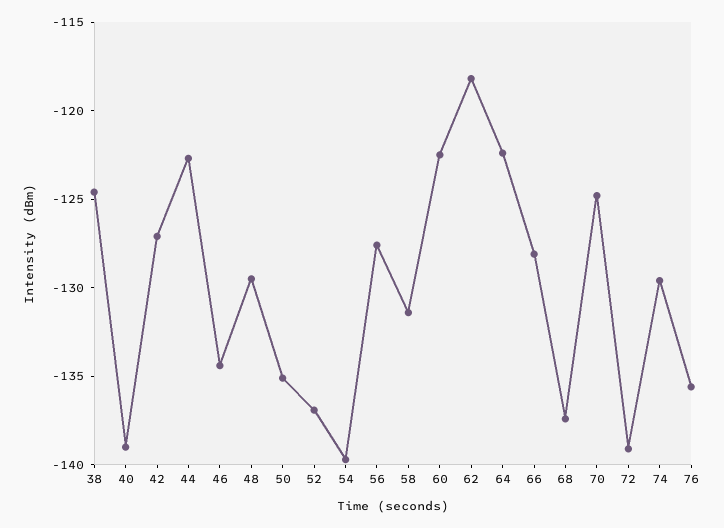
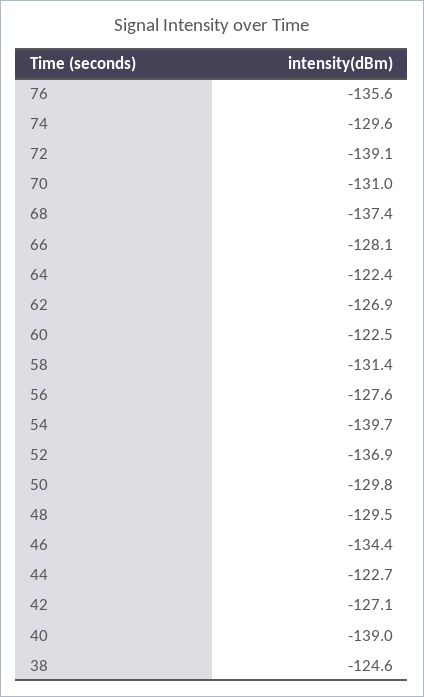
  {
    "38": -124.6,
    "40": -139,
    "42": -127.1,
    "44": -122.7,
    "46": -134.4,
    "48": -129.5,
-   "50": -135,
+   "50": -129.8,
    "52": -136.9,
    "54": -139.7,
    "56": -127.6,
    "58": -131.4,
    "60": -122.5,
-   "62": -118,
+   "62": -126.9,
    "64": -122.4,
    "66": -128.1,
    "68": -137.4,
-   "70": -125,
+   "70": -131,
    "72": -139.1,
    "74": -129.6,
    "76": -135.6
  }

